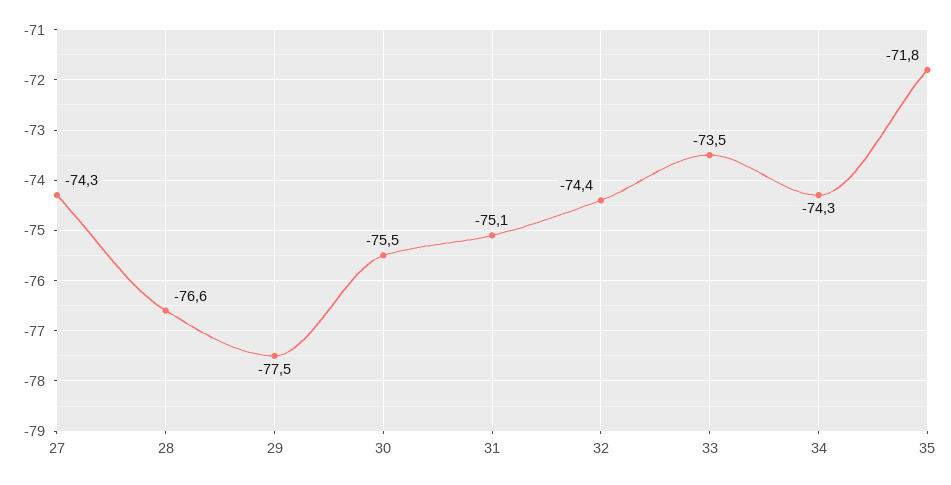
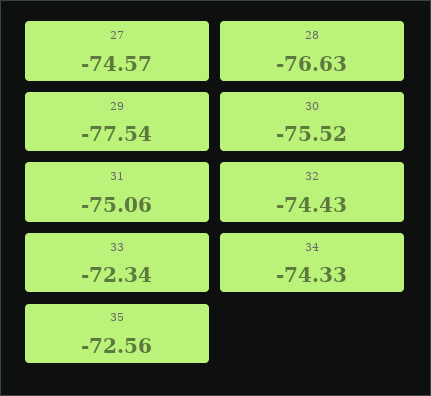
  {
-   "27": -74.3,
+   "27": -74.57,
    "28": -76.63,
    "29": -77.54,
    "30": -75.52,
    "31": -75.06,
    "32": -74.43,
-   "33": -73.5,
+   "33": -72.34,
    "34": -74.33,
-   "35": -71.8
+   "35": -72.56
  }

